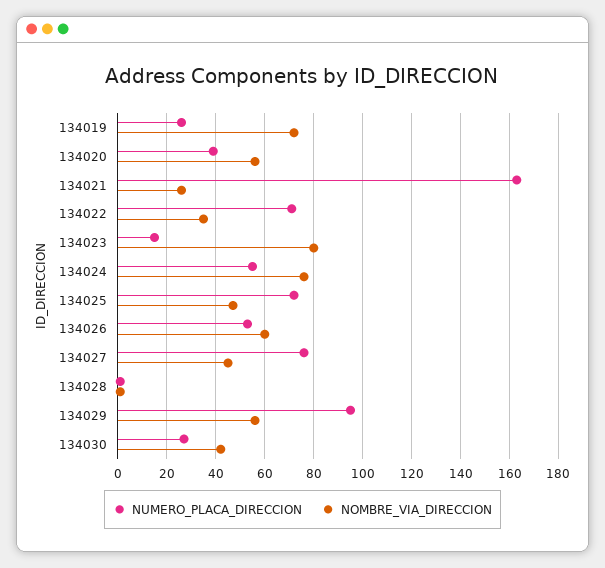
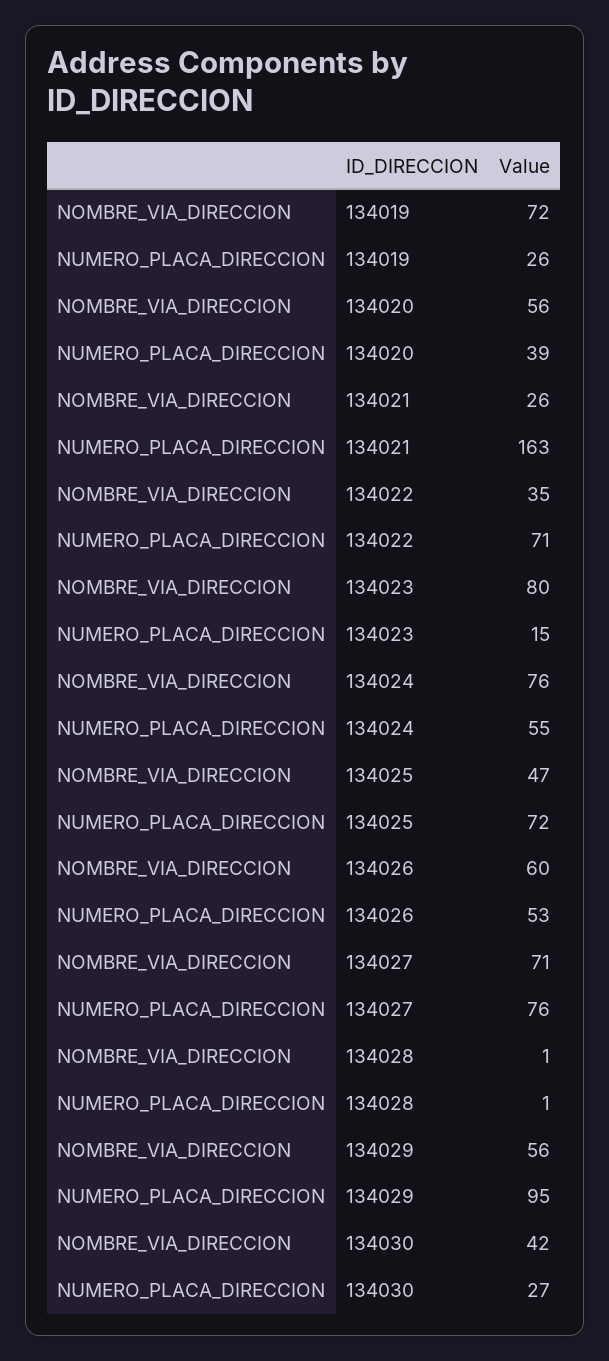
  {
    "NUMERO_PLACA_DIRECCION": {
      "134019": 26,
      "134020": 39,
      "134021": 163,
      "134022": 71,
      "134023": 15,
      "134024": 55,
      "134025": 72,
      "134026": 53,
      "134027": 76,
      "134028": 1,
      "134029": 95,
      "134030": 27
    },
    "NOMBRE_VIA_DIRECCION": {
      "134019": 72,
      "134020": 56,
      "134021": 26,
      "134022": 35,
      "134023": 80,
      "134024": 76,
      "134025": 47,
      "134026": 60,
-     "134027": 45,
+     "134027": 71,
      "134028": 1,
      "134029": 56,
      "134030": 42
    }
  }

